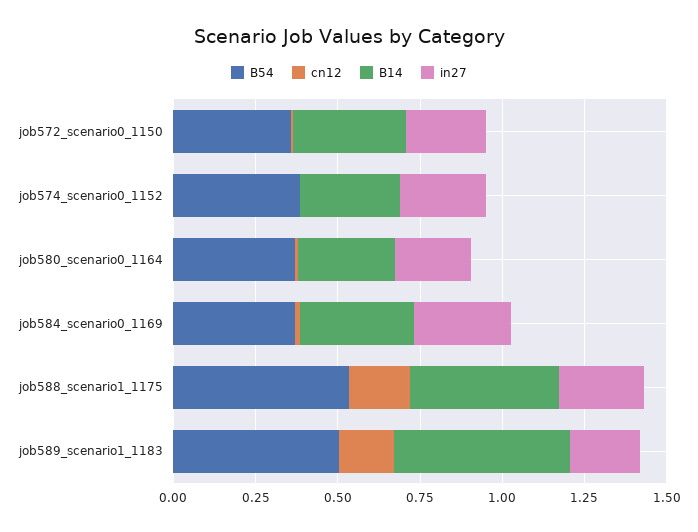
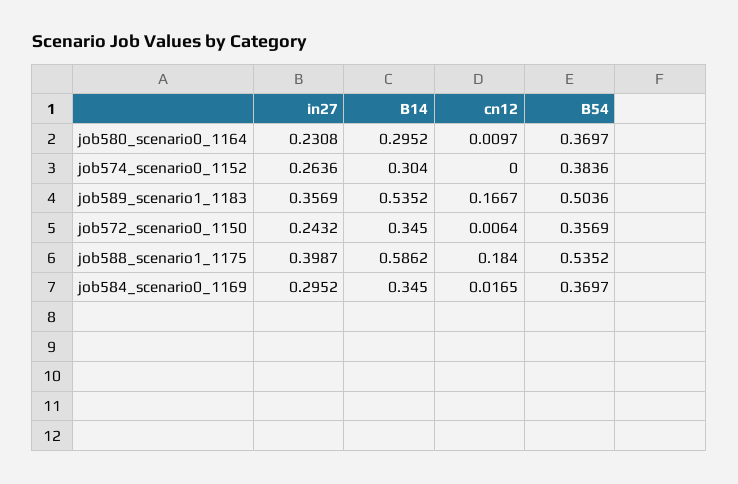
  {
    "B54": {
      "job572_scenario0_1150": 0.3569,
      "job574_scenario0_1152": 0.3836,
      "job580_scenario0_1164": 0.3697,
      "job584_scenario0_1169": 0.3697,
      "job588_scenario1_1175": 0.5352,
      "job589_scenario1_1183": 0.5036
    },
    "cn12": {
      "job572_scenario0_1150": 0.0064,
      "job574_scenario0_1152": 0,
      "job580_scenario0_1164": 0.0097,
      "job584_scenario0_1169": 0.0165,
      "job588_scenario1_1175": 0.184,
      "job589_scenario1_1183": 0.1667
    },
    "B14": {
      "job572_scenario0_1150": 0.345,
      "job574_scenario0_1152": 0.304,
      "job580_scenario0_1164": 0.2952,
      "job584_scenario0_1169": 0.345,
-     "job588_scenario1_1175": 0.45,
+     "job588_scenario1_1175": 0.5862,
      "job589_scenario1_1183": 0.5352
    },
    "in27": {
      "job572_scenario0_1150": 0.2432,
      "job574_scenario0_1152": 0.2636,
      "job580_scenario0_1164": 0.2308,
      "job584_scenario0_1169": 0.2952,
-     "job588_scenario1_1175": 0.25,
+     "job588_scenario1_1175": 0.3987,
-     "job589_scenario1_1183": 0.2
+     "job589_scenario1_1183": 0.3569
    }
  }

